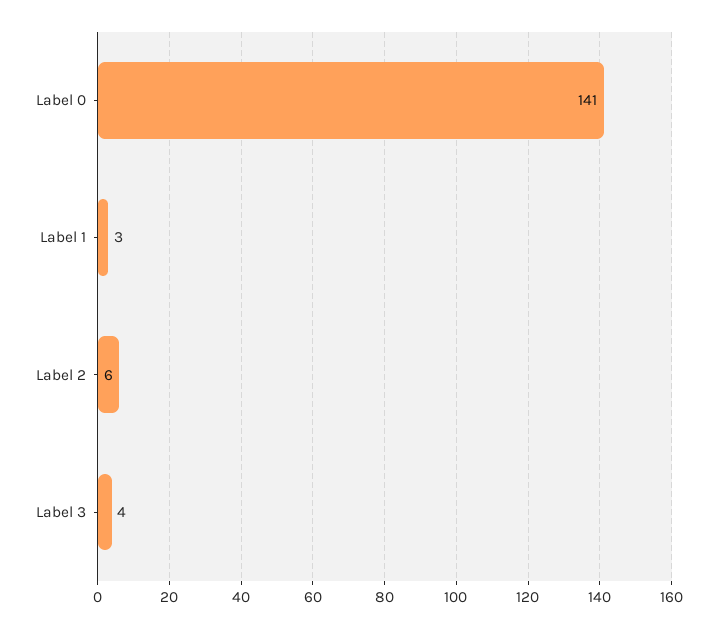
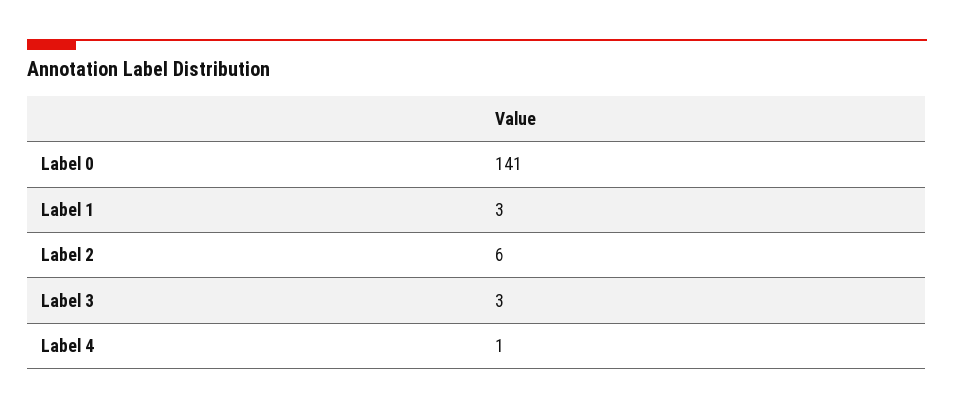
  {
    "Label 0": 141,
    "Label 1": 3,
    "Label 2": 6,
-   "Label 3": 4
+   "Label 3": 3,
+   "Label 4": 1
  }

